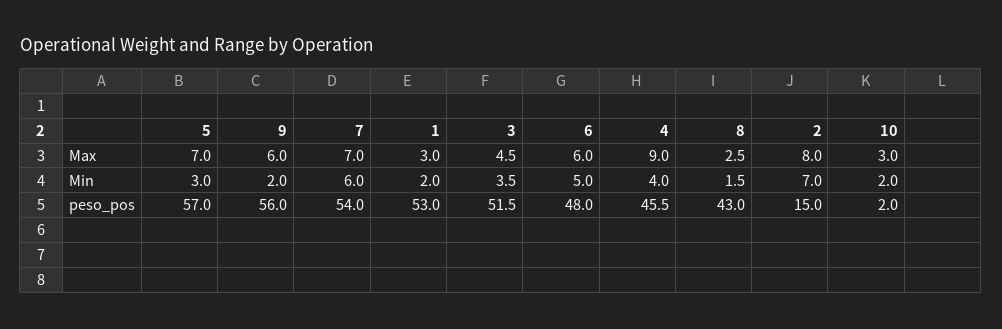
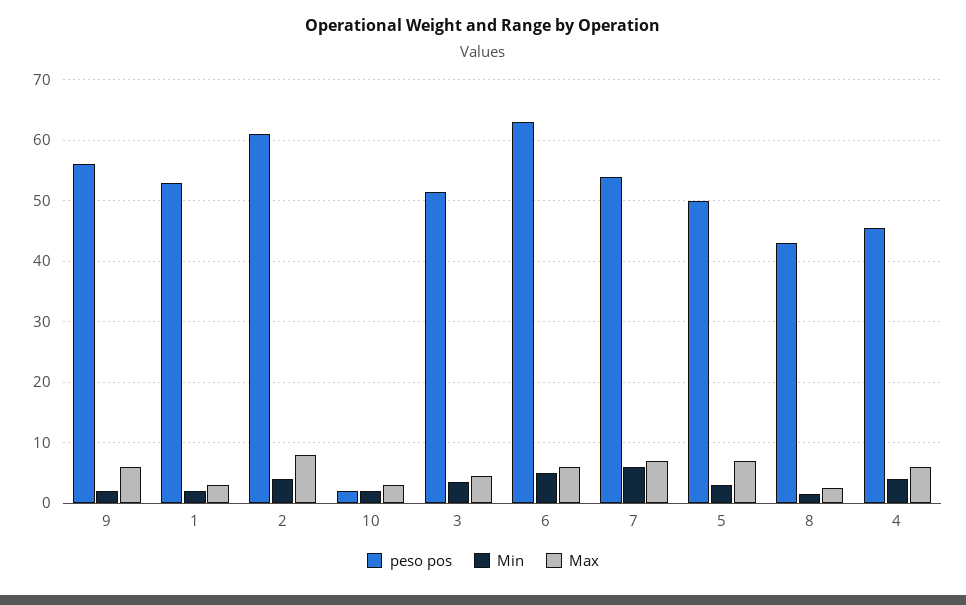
  {
    "Max": {
      "5": 7,
      "9": 6,
      "7": 7,
      "1": 3,
      "3": 4.5,
      "6": 6,
-     "4": 9,
+     "4": 6,
      "8": 2.5,
      "2": 8,
      "10": 3
    },
    "Min": {
      "5": 3,
      "9": 2,
      "7": 6,
      "1": 2,
      "3": 3.5,
      "6": 5,
      "4": 4,
      "8": 1.5,
-     "2": 7,
+     "2": 4,
      "10": 2
    },
    "peso_pos": {
-     "5": 57,
+     "5": 50,
      "9": 56,
      "7": 54,
      "1": 53,
      "3": 51.5,
-     "6": 48,
+     "6": 63,
      "4": 45.5,
      "8": 43,
-     "2": 15,
+     "2": 61,
      "10": 2
    }
  }

